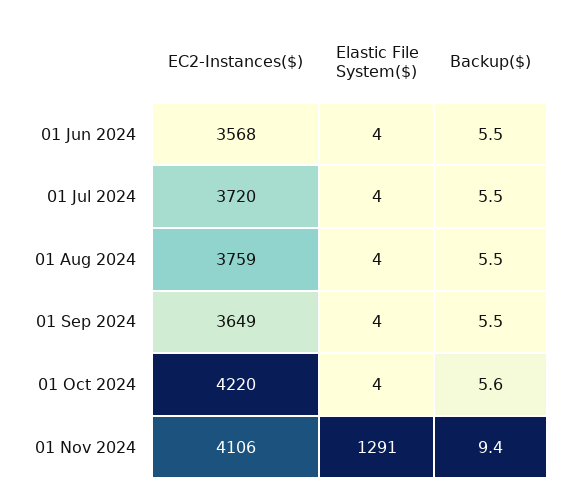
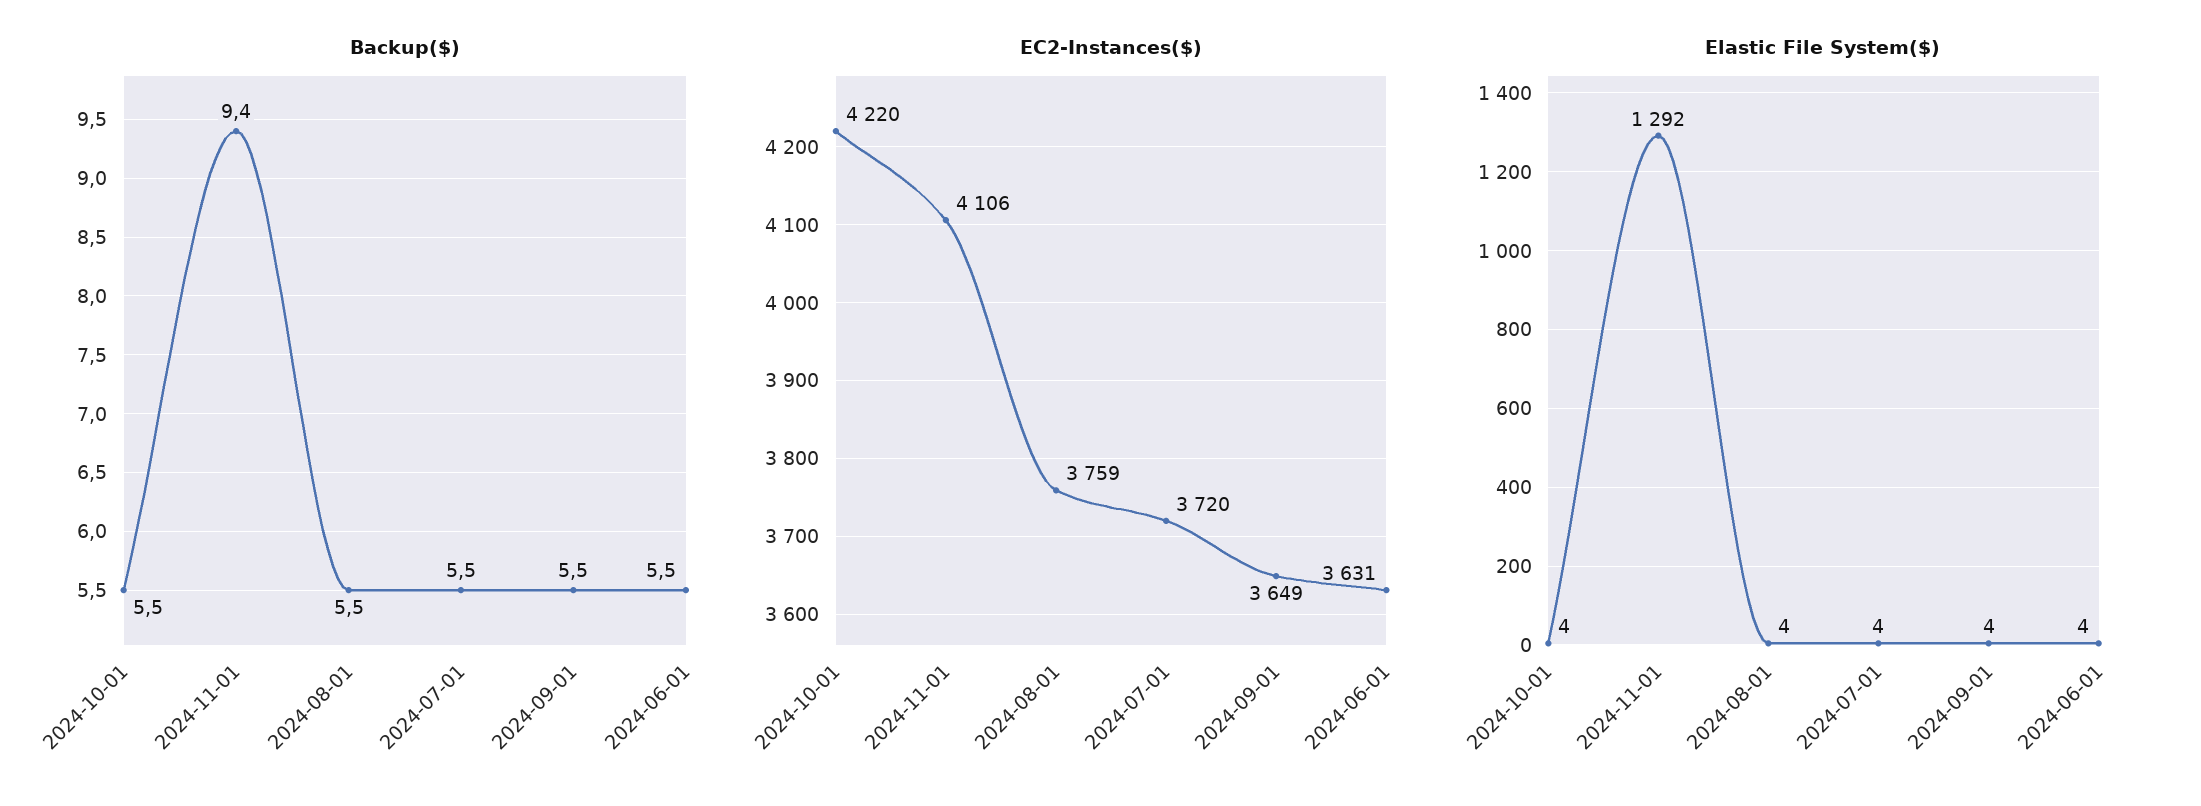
  {
    "EC2-Instances($)": {
-     "01 Jun 2024": 3568,
+     "01 Jun 2024": 3631,
      "01 Jul 2024": 3720,
      "01 Aug 2024": 3759,
      "01 Sep 2024": 3649,
      "01 Oct 2024": 4220,
      "01 Nov 2024": 4106
    },
    "Elastic File System($)": {
      "01 Jun 2024": 4,
      "01 Jul 2024": 4,
      "01 Aug 2024": 4,
      "01 Sep 2024": 4,
      "01 Oct 2024": 4,
-     "01 Nov 2024": 1291
+     "01 Nov 2024": 1292
    },
    "Backup($)": {
      "01 Jun 2024": 5.5,
      "01 Jul 2024": 5.5,
      "01 Aug 2024": 5.5,
      "01 Sep 2024": 5.5,
-     "01 Oct 2024": 5.6,
+     "01 Oct 2024": 5.5,
      "01 Nov 2024": 9.4
    }
  }

